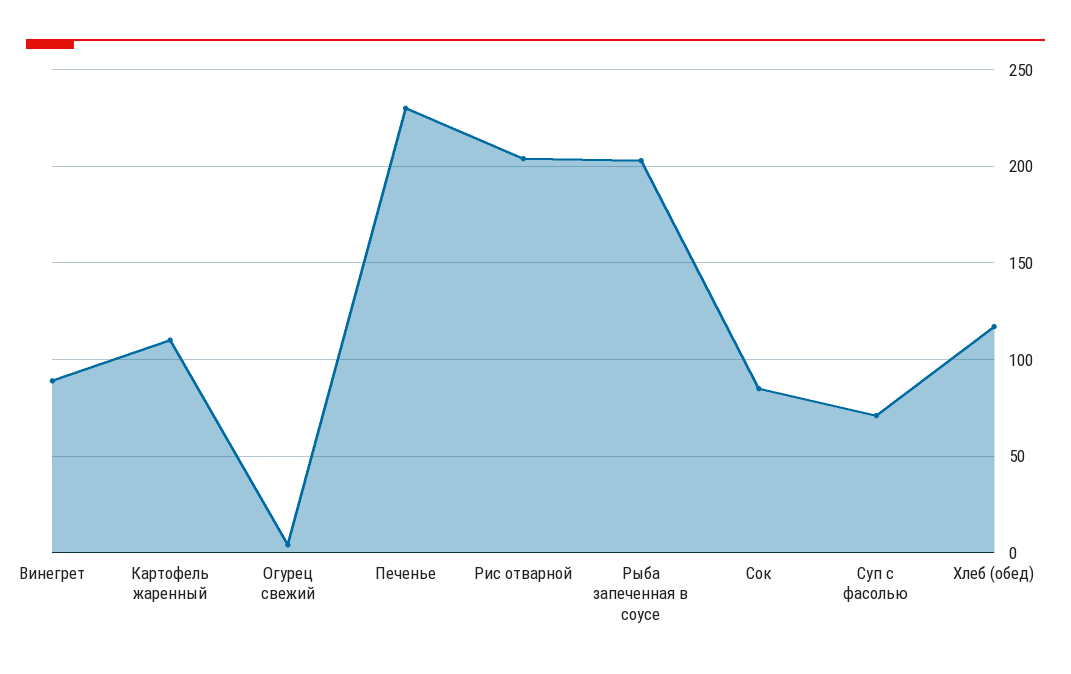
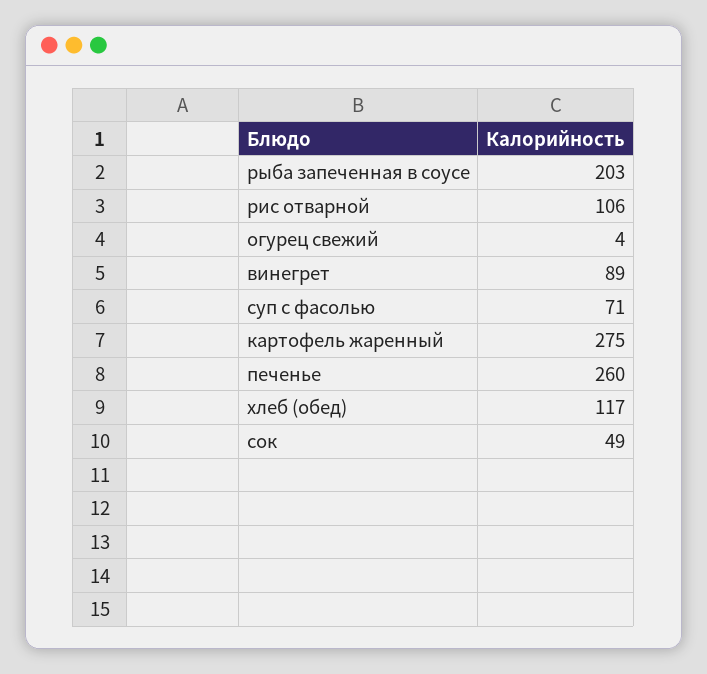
  {
    "Винегрет": 89,
-   "Картофель жаренный": 110,
+   "Картофель жаренный": 275,
    "Огурец свежий": 4,
-   "Печенье": 230,
+   "Печенье": 260,
-   "Рис отварной": 205,
+   "Рис отварной": 106,
    "Рыба запеченная в соусе": 203,
-   "Сок": 85,
+   "Сок": 49,
    "Суп с фасолью": 71,
    "Хлеб (обед)": 117
  }

